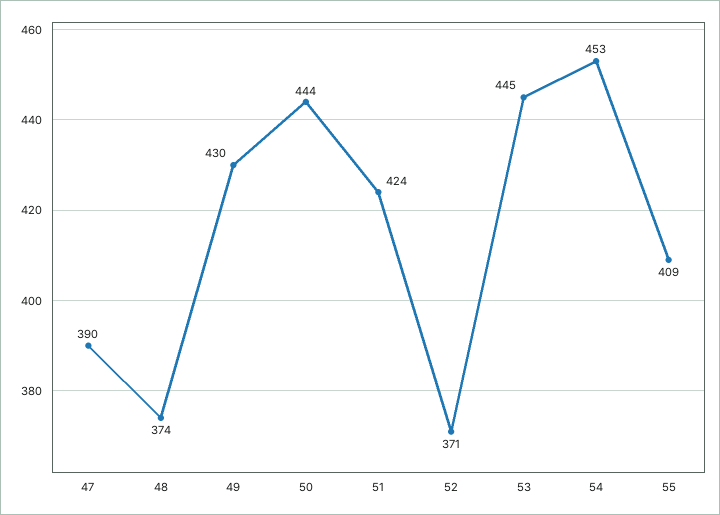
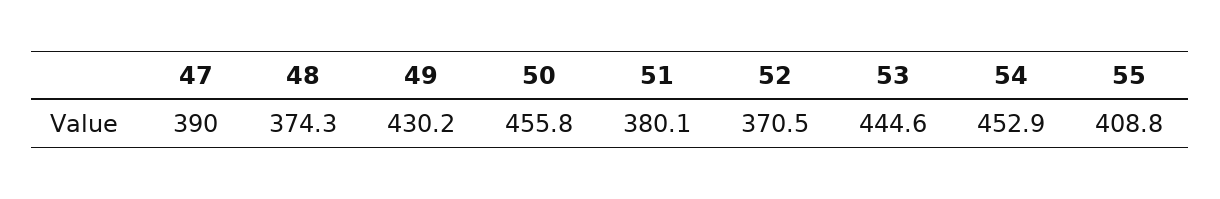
  {
    "47": 390,
    "48": 374.3,
    "49": 430.2,
-   "50": 444,
+   "50": 455.8,
-   "51": 424,
+   "51": 380.1,
    "52": 370.5,
    "53": 444.6,
    "54": 452.9,
    "55": 408.8
  }

